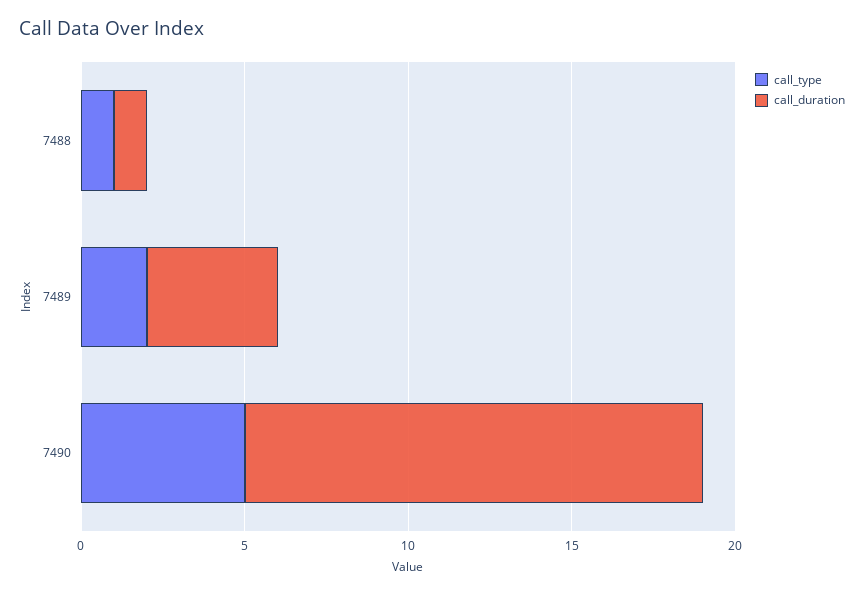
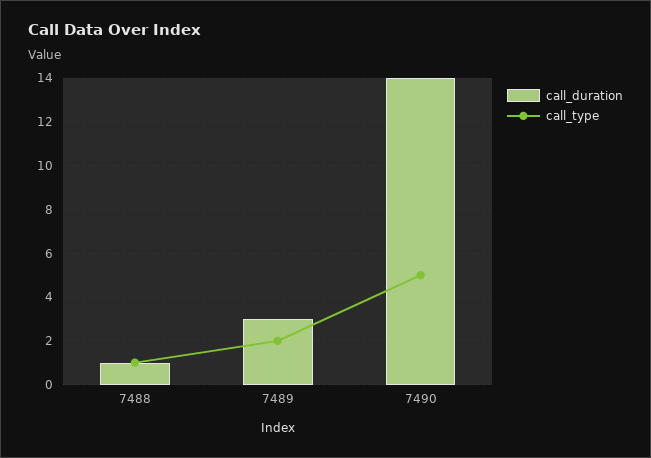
  {
    "call_type": {
      "7488": 1,
      "7489": 2,
      "7490": 5
    },
    "call_duration": {
      "7488": 1,
-     "7489": 4,
+     "7489": 3,
      "7490": 14
    }
  }

